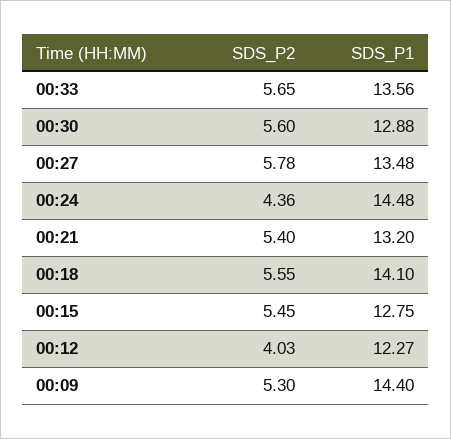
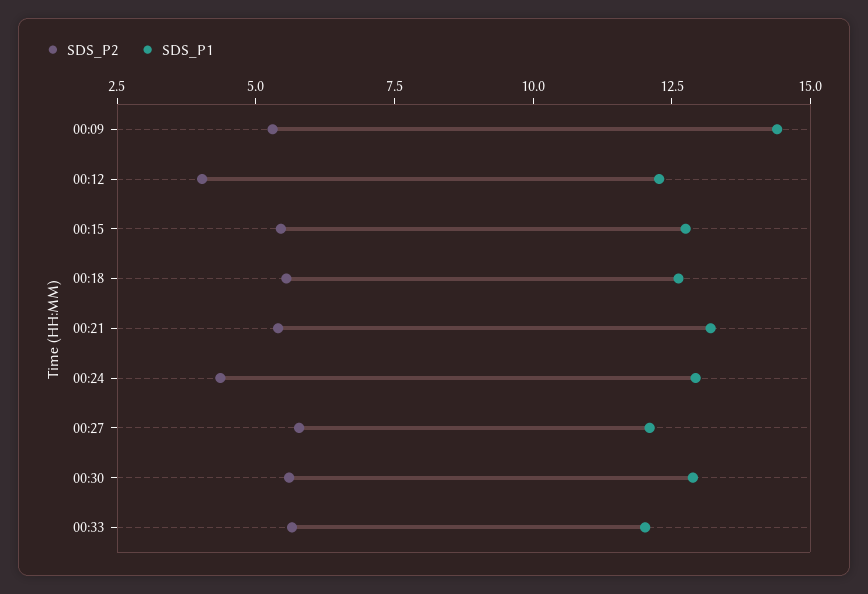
  {
    "SDS_P2": {
      "00:33": 5.65,
      "00:30": 5.6,
      "00:27": 5.78,
      "00:24": 4.36,
      "00:21": 5.4,
      "00:18": 5.55,
      "00:15": 5.45,
      "00:12": 4.03,
      "00:09": 5.3
    },
    "SDS_P1": {
-     "00:33": 13.56,
+     "00:33": 12,
      "00:30": 12.88,
-     "00:27": 13.48,
+     "00:27": 12,
-     "00:24": 14.48,
+     "00:24": 13,
      "00:21": 13.2,
-     "00:18": 14.1,
+     "00:18": 12.5,
      "00:15": 12.75,
      "00:12": 12.27,
      "00:09": 14.4
    }
  }

